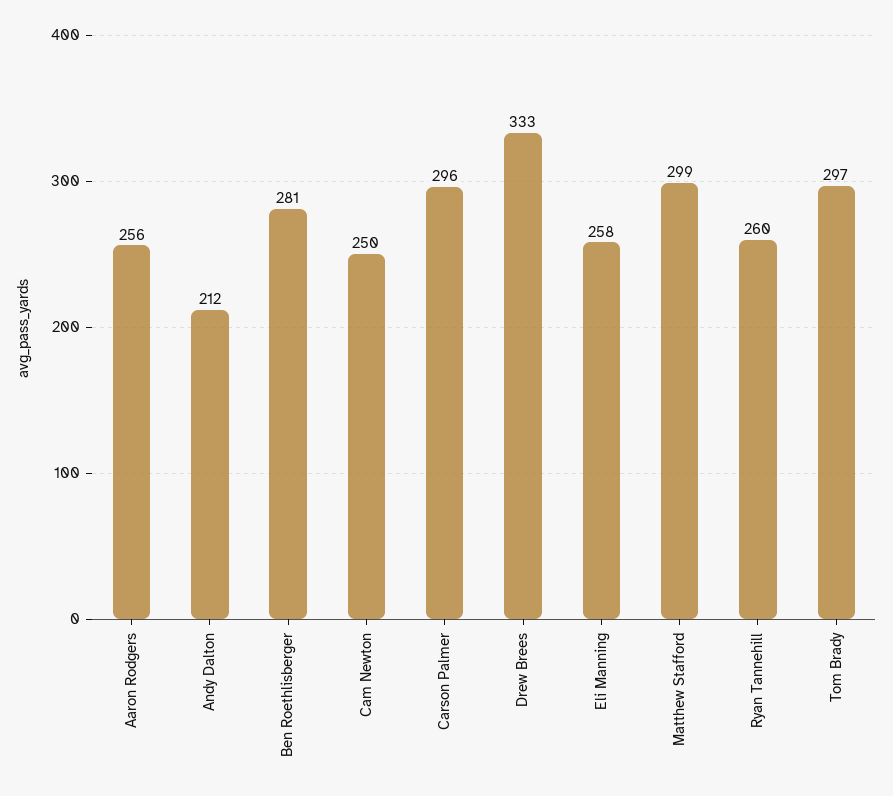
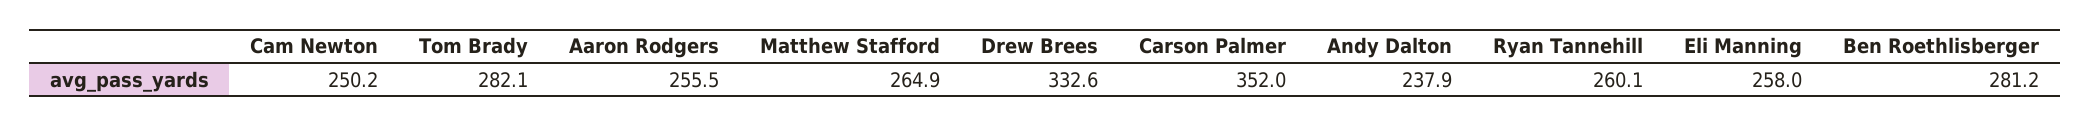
  {
    "Aaron Rodgers": 255.5,
-   "Andy Dalton": 212,
+   "Andy Dalton": 237.9,
    "Ben Roethlisberger": 281.2,
    "Cam Newton": 250.2,
-   "Carson Palmer": 296,
+   "Carson Palmer": 352,
    "Drew Brees": 332.6,
    "Eli Manning": 258,
-   "Matthew Stafford": 299,
+   "Matthew Stafford": 264.9,
    "Ryan Tannehill": 260.1,
-   "Tom Brady": 297
+   "Tom Brady": 282.1
  }

